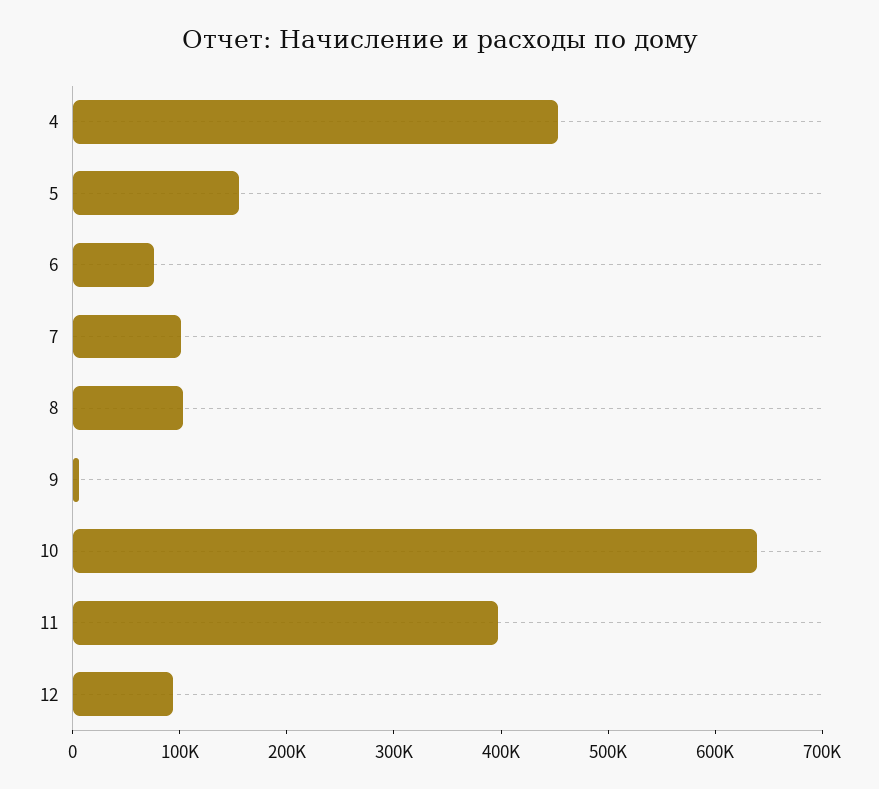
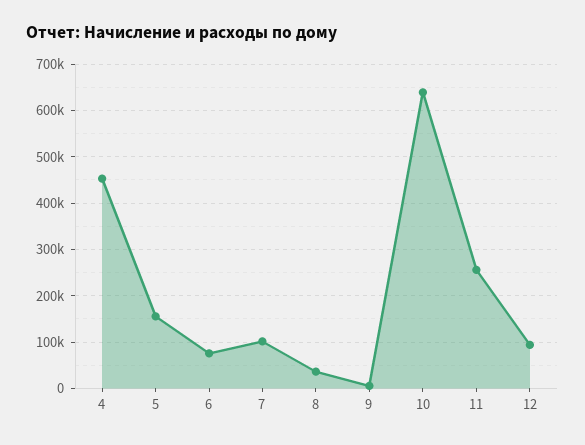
  {
    "4": 460000,
    "5": 160000,
    "6": 80000,
    "7": 100000,
-   "8": 100000,
+   "8": 40000,
    "9": 0,
    "10": 640000,
-   "11": 400000,
+   "11": 260000,
    "12": 100000
  }

